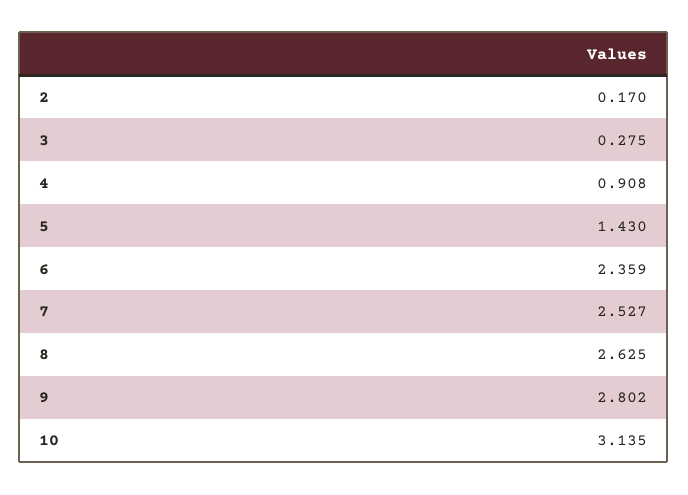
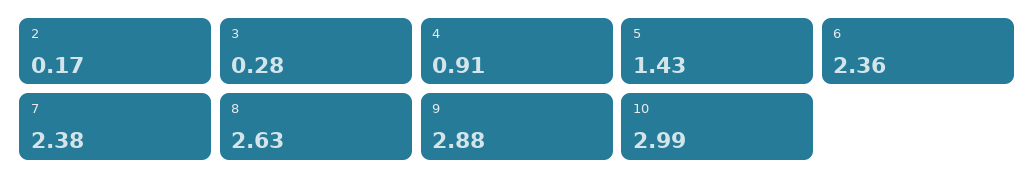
  {
    "2": 0.17,
    "3": 0.275,
    "4": 0.908,
    "5": 1.43,
    "6": 2.359,
-   "7": 2.527,
+   "7": 2.38,
    "8": 2.625,
-   "9": 2.802,
+   "9": 2.88,
-   "10": 3.135
+   "10": 2.99
  }

